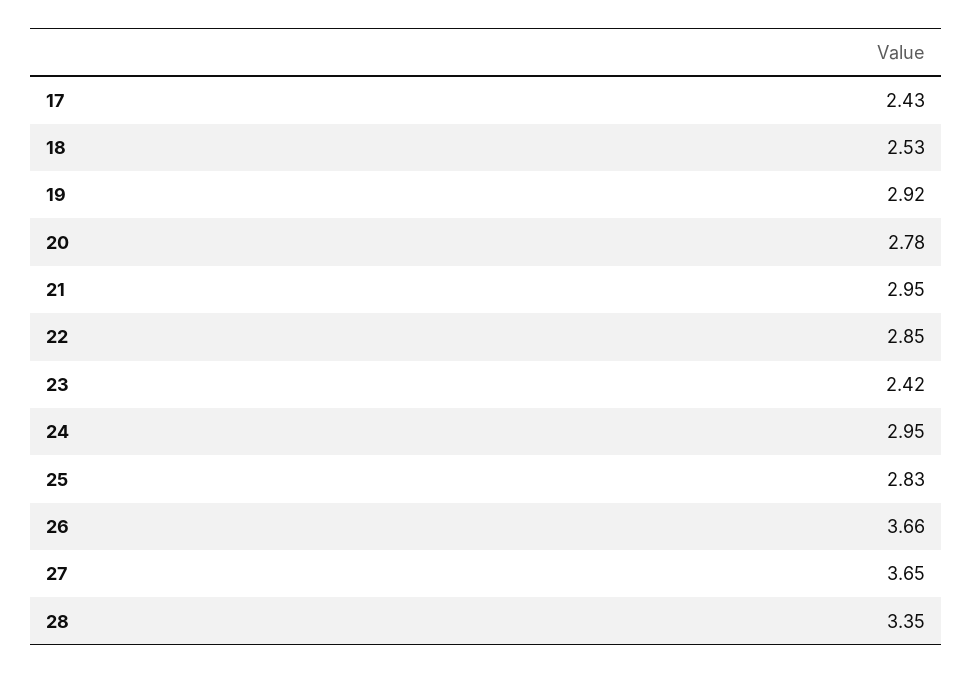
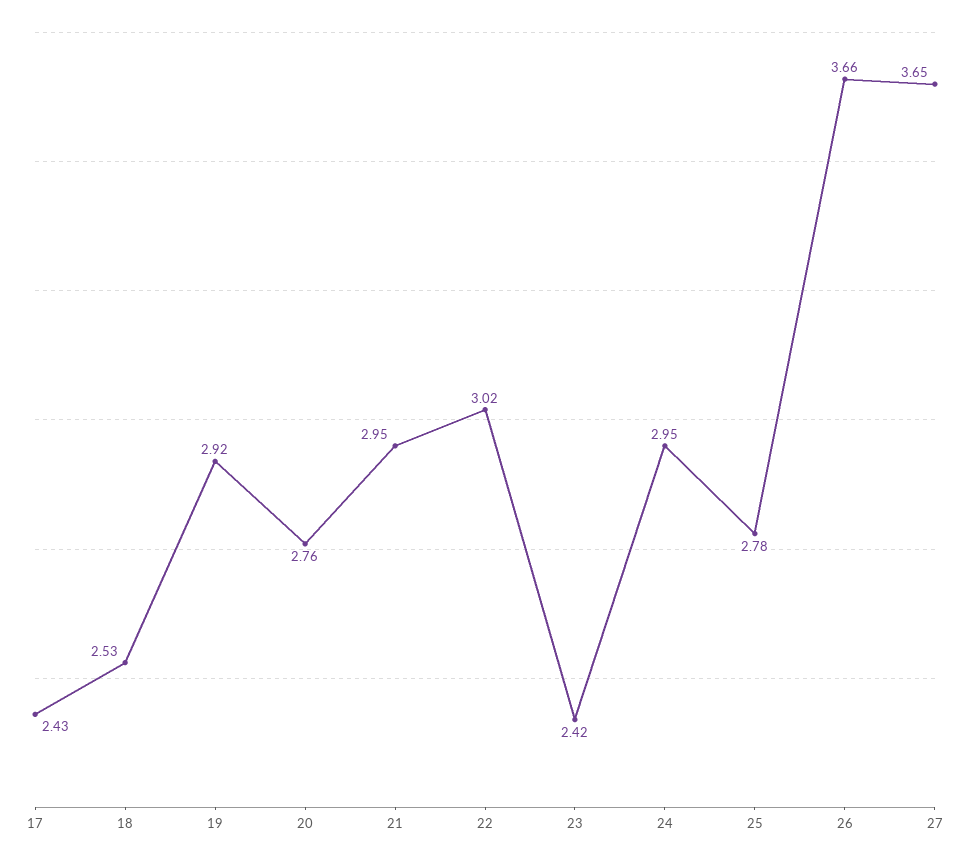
  {
    "17": 2.43,
    "18": 2.53,
    "19": 2.92,
-   "20": 2.78,
+   "20": 2.76,
    "21": 2.95,
-   "22": 2.85,
+   "22": 3.02,
    "23": 2.42,
    "24": 2.95,
-   "25": 2.83,
+   "25": 2.78,
    "26": 3.66,
-   "27": 3.65,
+   "27": 3.65
-   "28": 3.35
  }

